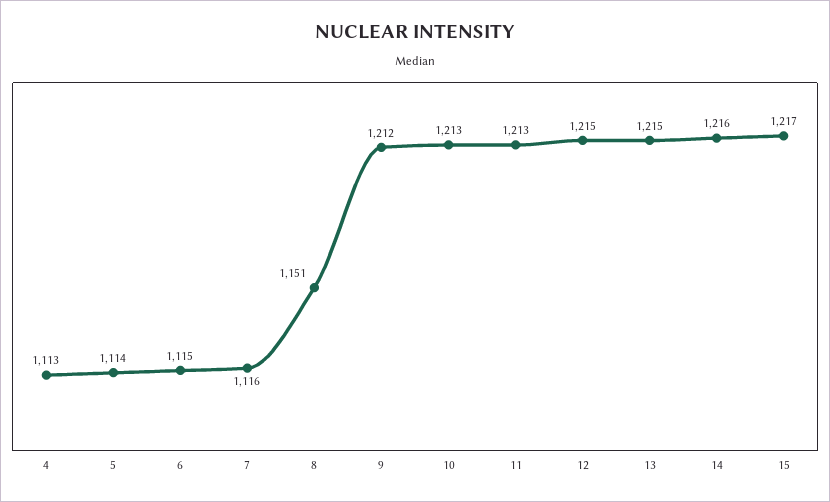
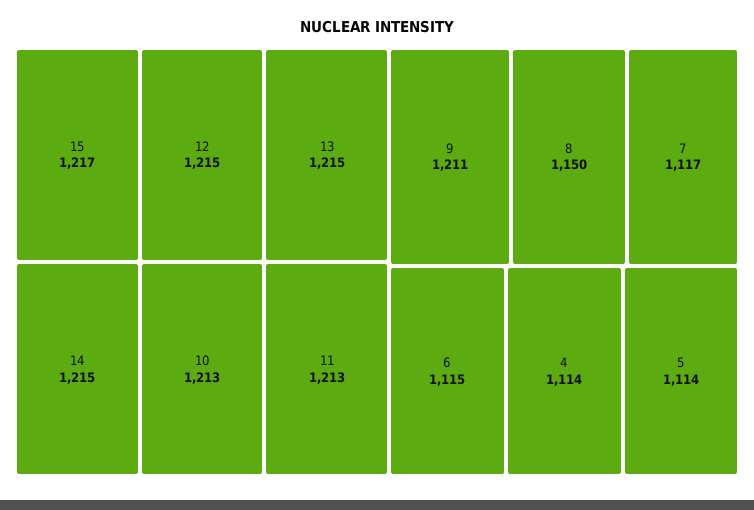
  {
-   "4": 1113,
+   "4": 1114,
    "5": 1114,
    "6": 1115,
-   "7": 1116,
+   "7": 1117,
-   "8": 1151,
+   "8": 1150,
-   "9": 1212,
+   "9": 1211,
    "10": 1213,
    "11": 1213,
    "12": 1215,
    "13": 1215,
-   "14": 1216,
+   "14": 1215,
    "15": 1217
  }

